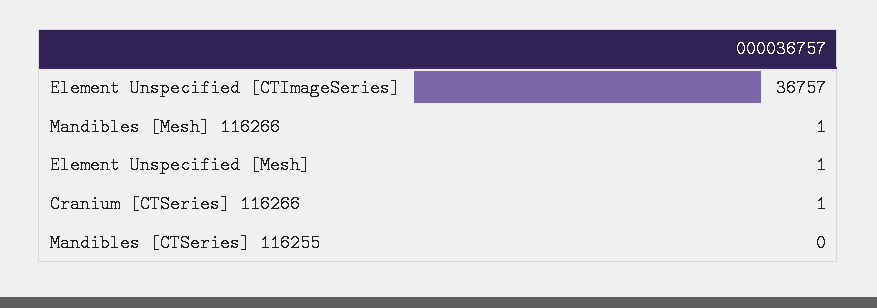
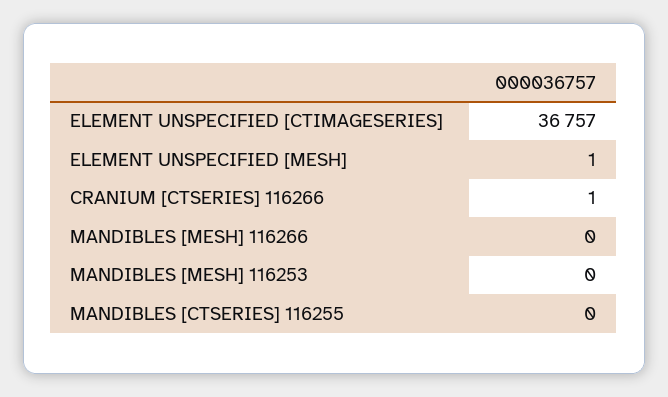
  {
    "Element Unspecified [CTImageSeries]": 36757,
-   "Mandibles [Mesh] 116266": 1,
+   "Mandibles [Mesh] 116266": 0,
    "Element Unspecified [Mesh]": 1,
    "Cranium [CTSeries] 116266": 1,
-   "Mandibles [CTSeries] 116255": 0
+   "Mandibles [CTSeries] 116255": 0,
+   "MANDIBLES [MESH] 116253": 0
  }

